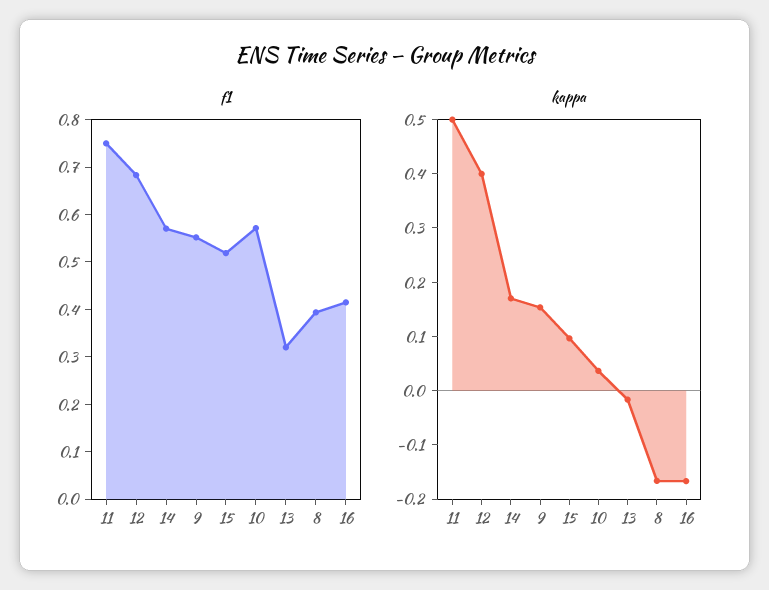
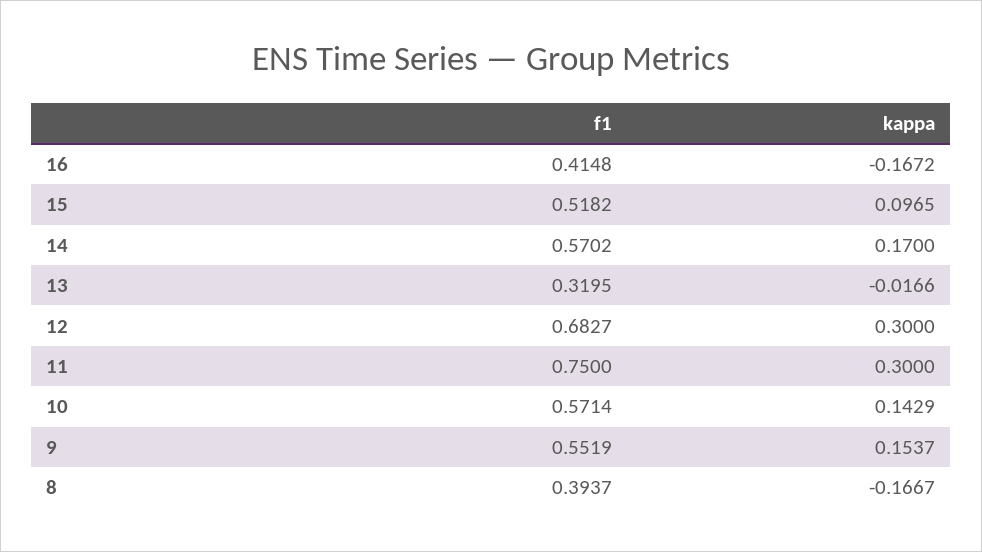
  {
    "f1": {
      "11": 0.75,
      "12": 0.6827,
      "14": 0.5702,
      "9": 0.5519,
      "15": 0.5182,
      "10": 0.5714,
      "13": 0.3195,
      "8": 0.3937,
      "16": 0.4148
    },
    "kappa": {
-     "11": 0.5,
+     "11": 0.3,
-     "12": 0.4,
+     "12": 0.3,
      "14": 0.17,
      "9": 0.1537,
      "15": 0.0965,
-     "10": 0.04,
+     "10": 0.1429,
      "13": -0.0166,
      "8": -0.1667,
      "16": -0.1672
    }
  }

